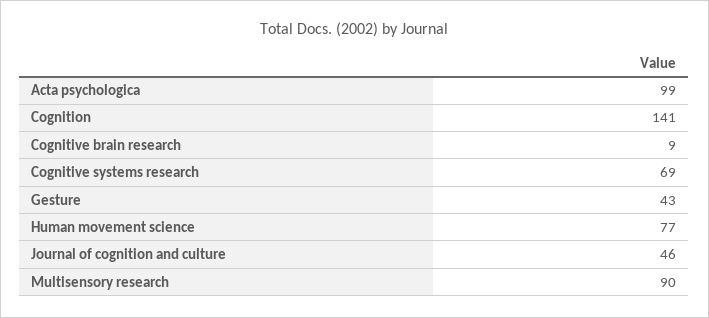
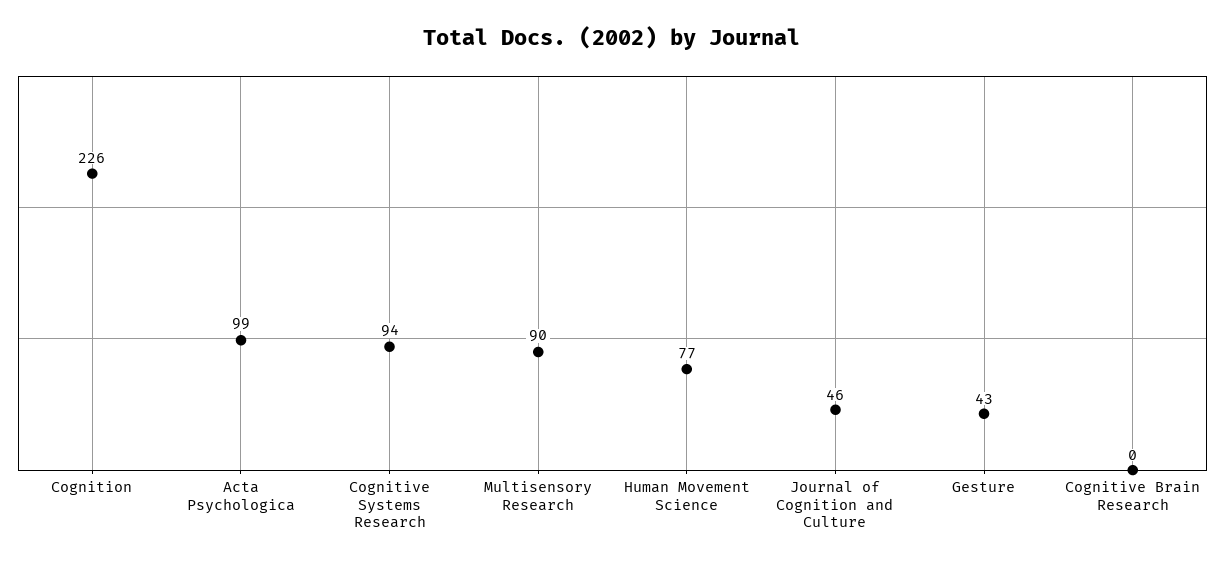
  {
    "Acta psychologica": 99,
-   "Cognition": 141,
+   "Cognition": 226,
-   "Cognitive brain research": 9,
+   "Cognitive brain research": 0,
-   "Cognitive systems research": 69,
+   "Cognitive systems research": 94,
    "Gesture": 43,
    "Human movement science": 77,
    "Journal of cognition and culture": 46,
    "Multisensory research": 90
  }

